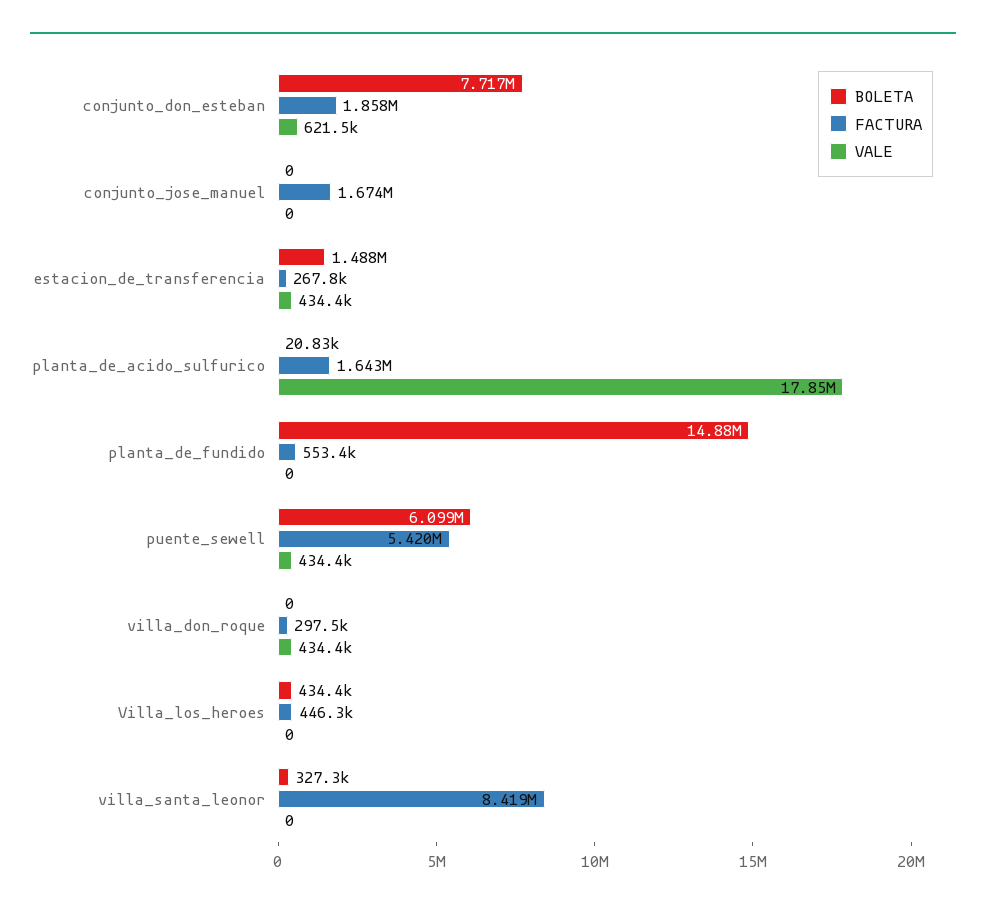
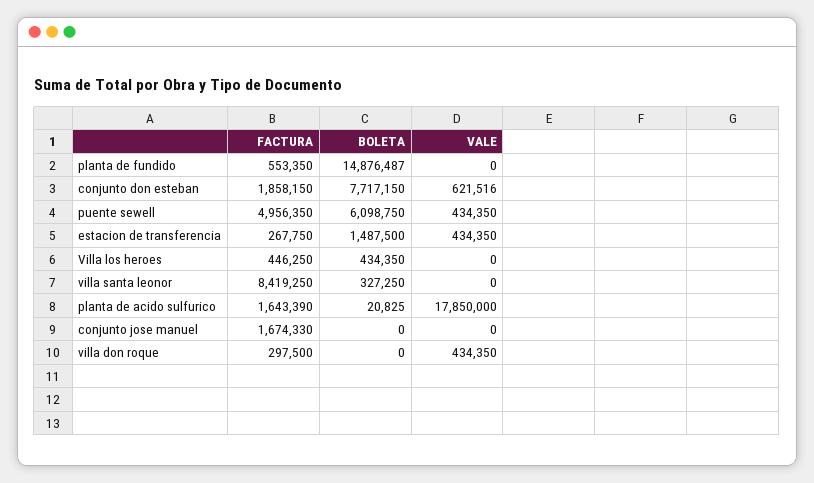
  {
    "BOLETA": {
      "conjunto_don_esteban": 7717150,
      "conjunto_jose_manuel": 0,
      "estacion_de_transferencia": 1487500,
      "planta_de_acido_sulfurico": 20825,
      "planta_de_fundido": 14876487,
      "puente_sewell": 6098750,
      "villa_don_roque": 0,
      "Villa_los_heroes": 434350,
      "villa_santa_leonor": 327250
    },
    "FACTURA": {
      "conjunto_don_esteban": 1858150,
      "conjunto_jose_manuel": 1674330,
      "estacion_de_transferencia": 267750,
      "planta_de_acido_sulfurico": 1643390,
      "planta_de_fundido": 553350,
-     "puente_sewell": 5420000,
+     "puente_sewell": 4956350,
      "villa_don_roque": 297500,
      "Villa_los_heroes": 446250,
      "villa_santa_leonor": 8419250
    },
    "VALE": {
      "conjunto_don_esteban": 621516,
      "conjunto_jose_manuel": 0,
      "estacion_de_transferencia": 434350,
      "planta_de_acido_sulfurico": 17850000,
      "planta_de_fundido": 0,
      "puente_sewell": 434350,
      "villa_don_roque": 434350,
      "Villa_los_heroes": 0,
      "villa_santa_leonor": 0
    }
  }

